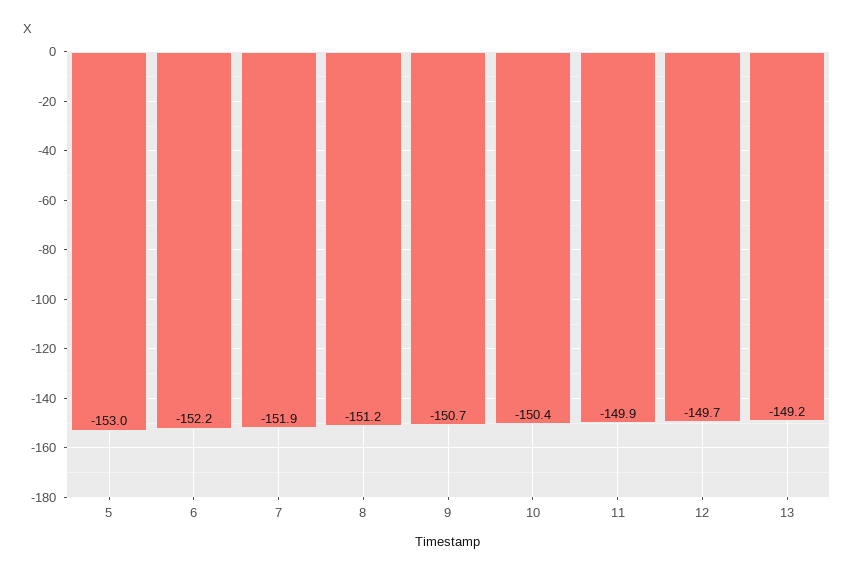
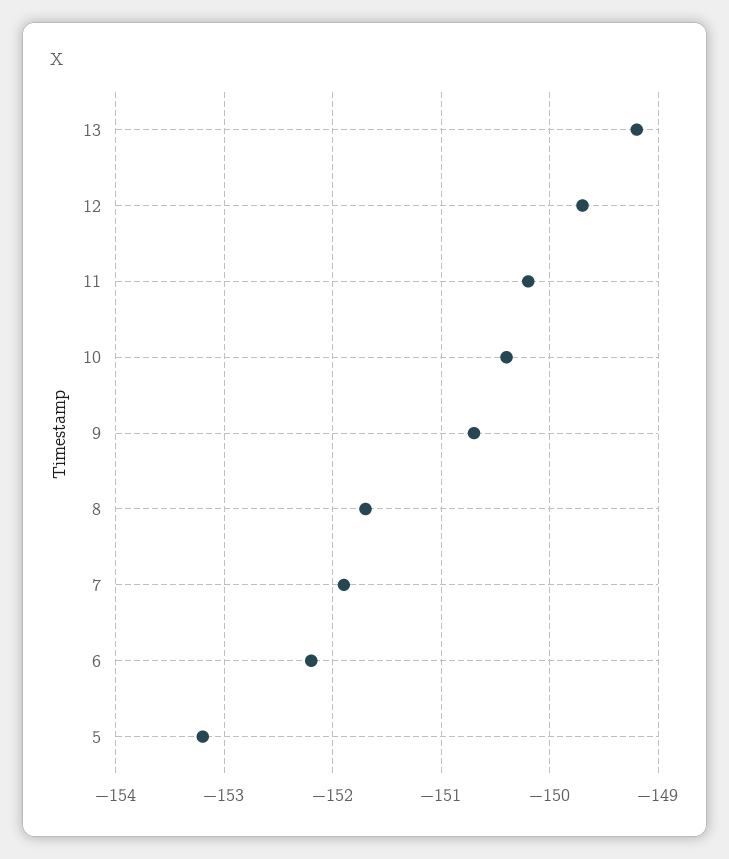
  {
-   "5": -153,
+   "5": -153.2,
    "6": -152.2,
    "7": -151.9,
-   "8": -151.2,
+   "8": -151.7,
    "9": -150.7,
    "10": -150.4,
-   "11": -149.9,
+   "11": -150.2,
    "12": -149.7,
    "13": -149.2
  }

